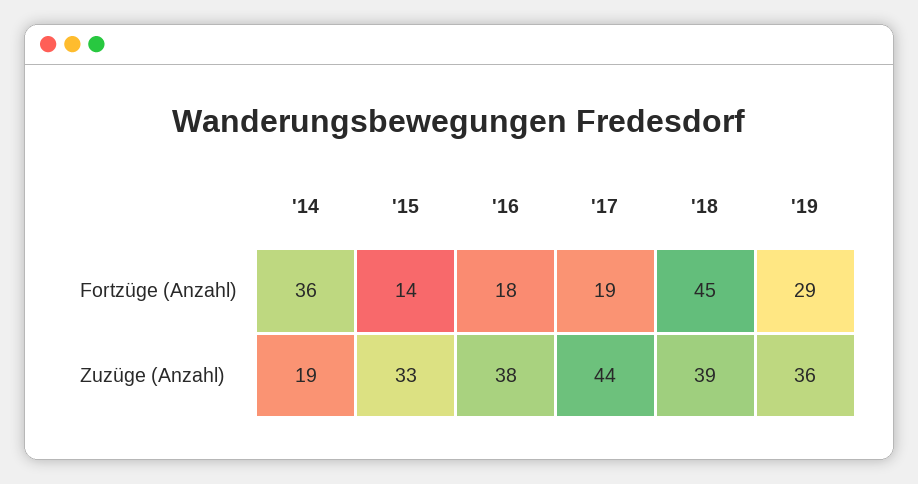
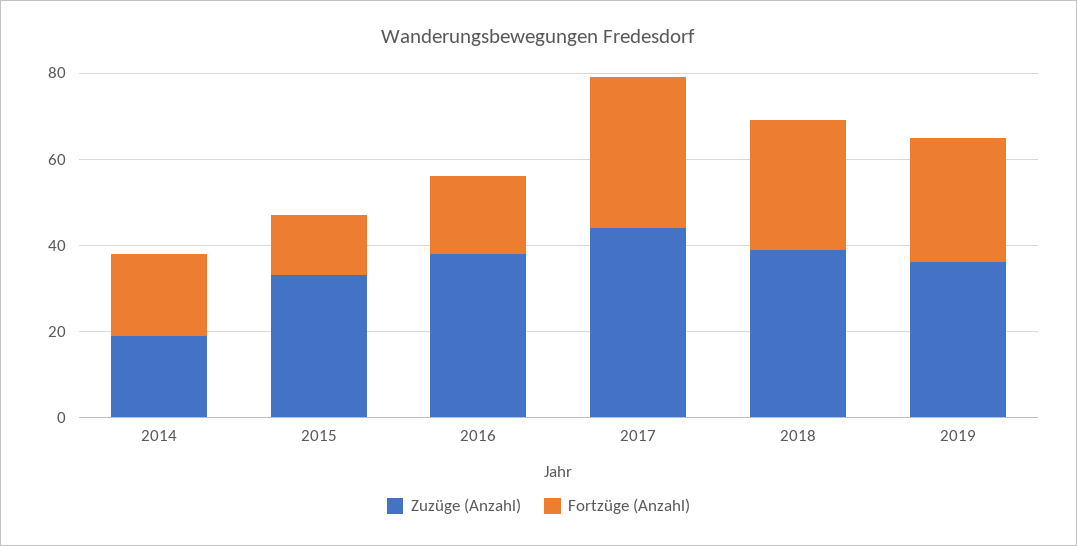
  {
    "Fortzüge (Anzahl)": {
-     "'14": 36,
+     "'14": 20,
      "'15": 14,
      "'16": 18,
-     "'17": 19,
+     "'17": 35,
-     "'18": 45,
+     "'18": 30,
      "'19": 29
    },
    "Zuzüge (Anzahl)": {
      "'14": 19,
      "'15": 33,
      "'16": 38,
      "'17": 44,
      "'18": 39,
      "'19": 36
    }
  }

